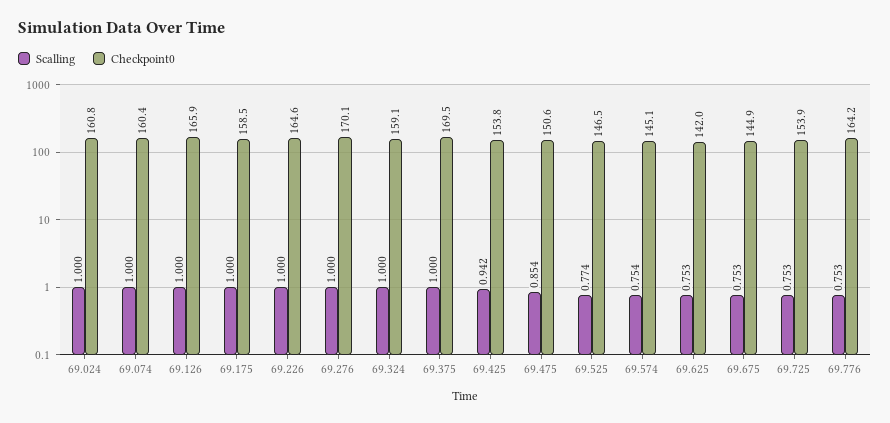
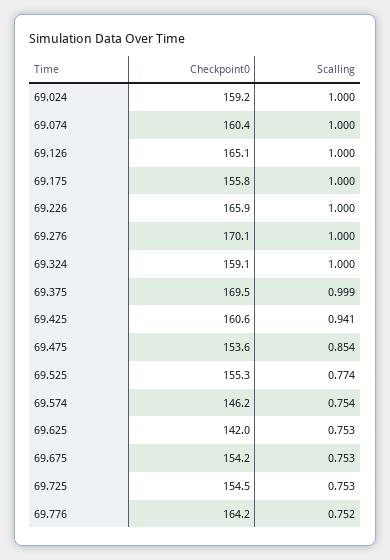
  {
    "Scalling": {
      "69.024": 1,
      "69.074": 1,
      "69.126": 1,
      "69.175": 1,
      "69.226": 1,
      "69.276": 1,
      "69.324": 1,
-     "69.375": 1,
+     "69.375": 0.999,
-     "69.425": 0.942,
+     "69.425": 0.941,
      "69.475": 0.854,
      "69.525": 0.774,
      "69.574": 0.754,
      "69.625": 0.753,
      "69.675": 0.753,
      "69.725": 0.753,
-     "69.776": 0.753
+     "69.776": 0.752
    },
    "Checkpoint0": {
-     "69.024": 160.8,
+     "69.024": 159.2,
      "69.074": 160.4,
-     "69.126": 165.9,
+     "69.126": 165.1,
-     "69.175": 158.5,
+     "69.175": 155.8,
-     "69.226": 164.6,
+     "69.226": 165.9,
      "69.276": 170.1,
      "69.324": 159.1,
      "69.375": 169.5,
-     "69.425": 153.8,
+     "69.425": 160.6,
-     "69.475": 150.6,
+     "69.475": 153.6,
-     "69.525": 146.5,
+     "69.525": 155.3,
-     "69.574": 145.1,
+     "69.574": 146.2,
      "69.625": 142,
-     "69.675": 144.9,
+     "69.675": 154.2,
-     "69.725": 153.9,
+     "69.725": 154.5,
      "69.776": 164.2
    }
  }

